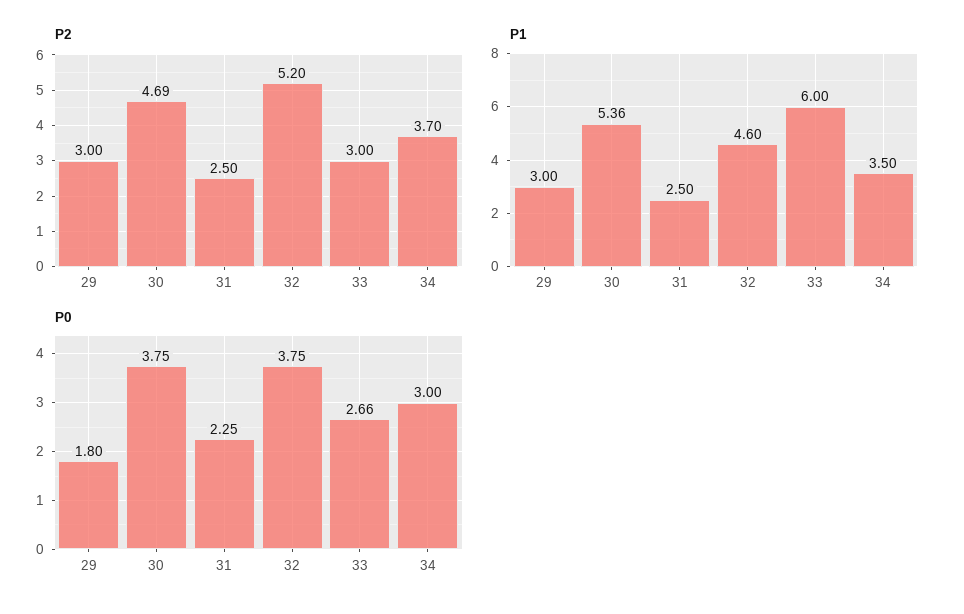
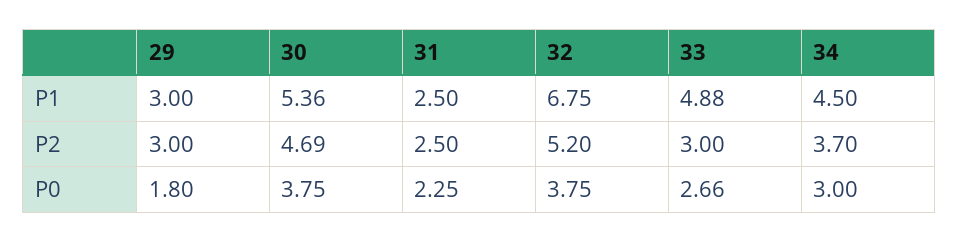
  {
    "P2": {
      "29": 3,
      "30": 4.69,
      "31": 2.5,
      "32": 5.2,
      "33": 3,
      "34": 3.7
    },
    "P1": {
      "29": 3,
      "30": 5.36,
      "31": 2.5,
-     "32": 4.6,
+     "32": 6.75,
-     "33": 6,
+     "33": 4.88,
-     "34": 3.5
+     "34": 4.5
    },
    "P0": {
      "29": 1.8,
      "30": 3.75,
      "31": 2.25,
      "32": 3.75,
      "33": 2.66,
      "34": 3
    }
  }

